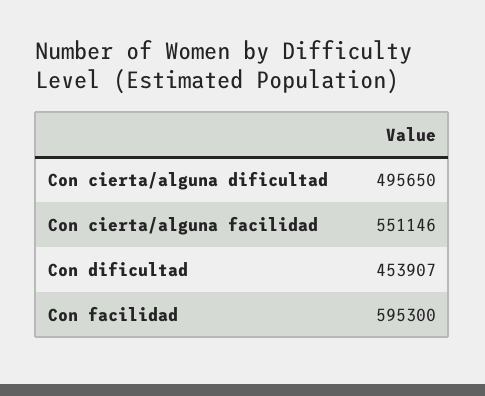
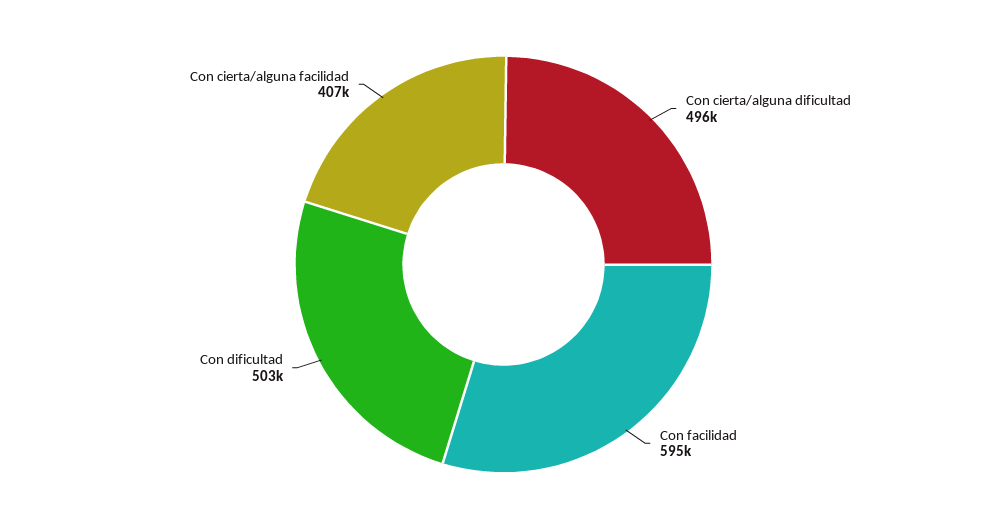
  {
    "Con cierta/alguna dificultad": 495650,
-   "Con cierta/alguna facilidad": 551146,
+   "Con cierta/alguna facilidad": 407000,
-   "Con dificultad": 453907,
+   "Con dificultad": 503000,
    "Con facilidad": 595300
  }

